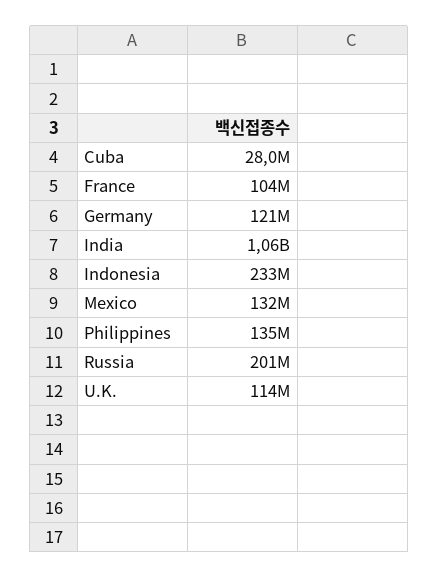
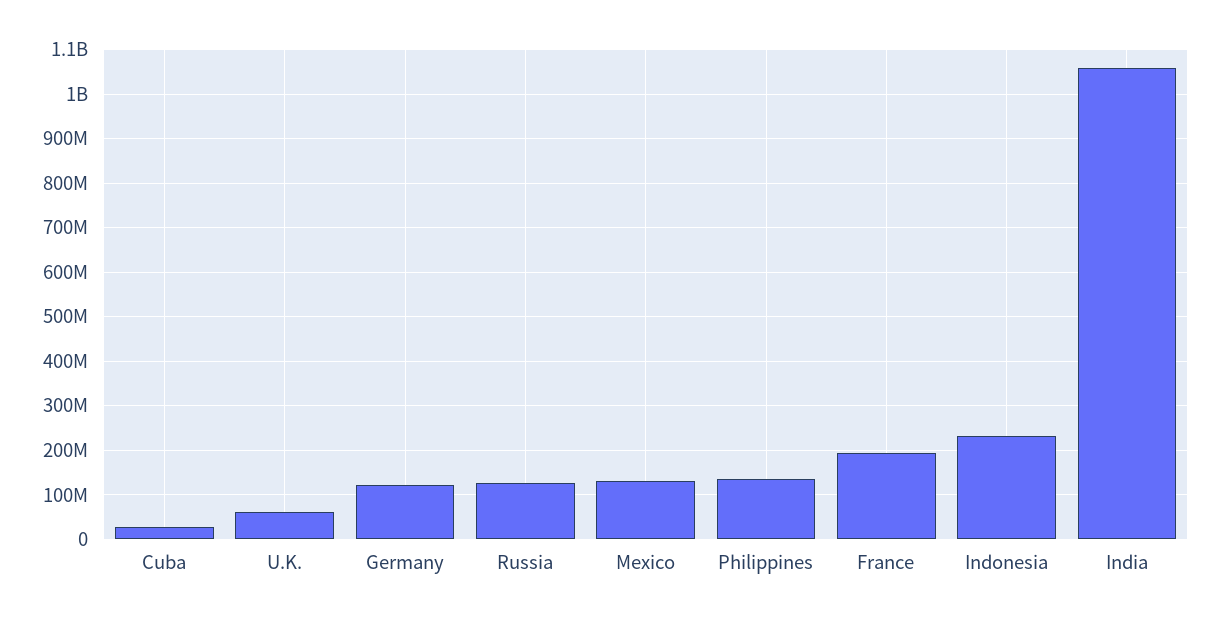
  {
    "Cuba": 28000000,
-   "France": 104000000,
+   "France": 200000000,
    "Germany": 121000000,
    "India": 1060000000,
    "Indonesia": 233000000,
    "Mexico": 132000000,
    "Philippines": 135000000,
-   "Russia": 201000000,
+   "Russia": 120000000,
-   "U.K.": 114000000
+   "U.K.": 60000000
  }

